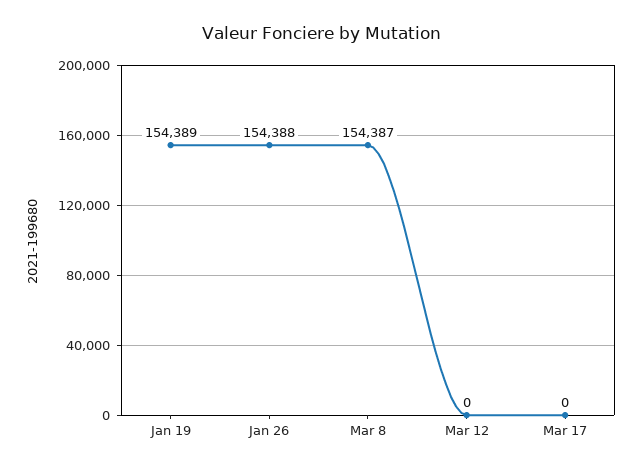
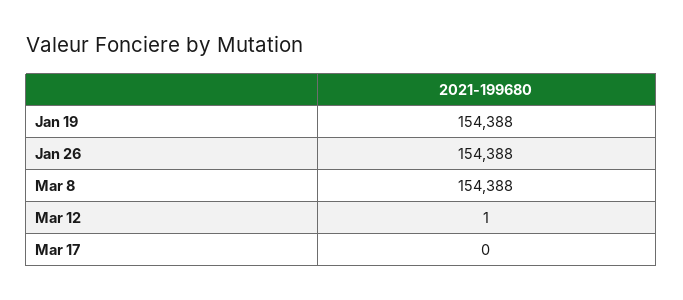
  {
-   "Jan 19": 154389,
+   "Jan 19": 154388,
    "Jan 26": 154388,
-   "Mar 8": 154387,
+   "Mar 8": 154388,
-   "Mar 12": 0,
+   "Mar 12": 1,
    "Mar 17": 0
  }

